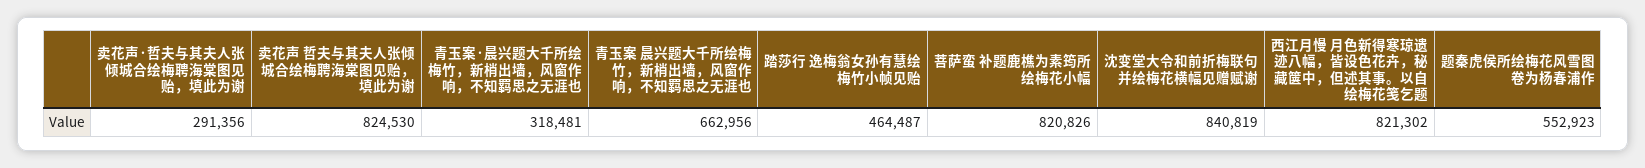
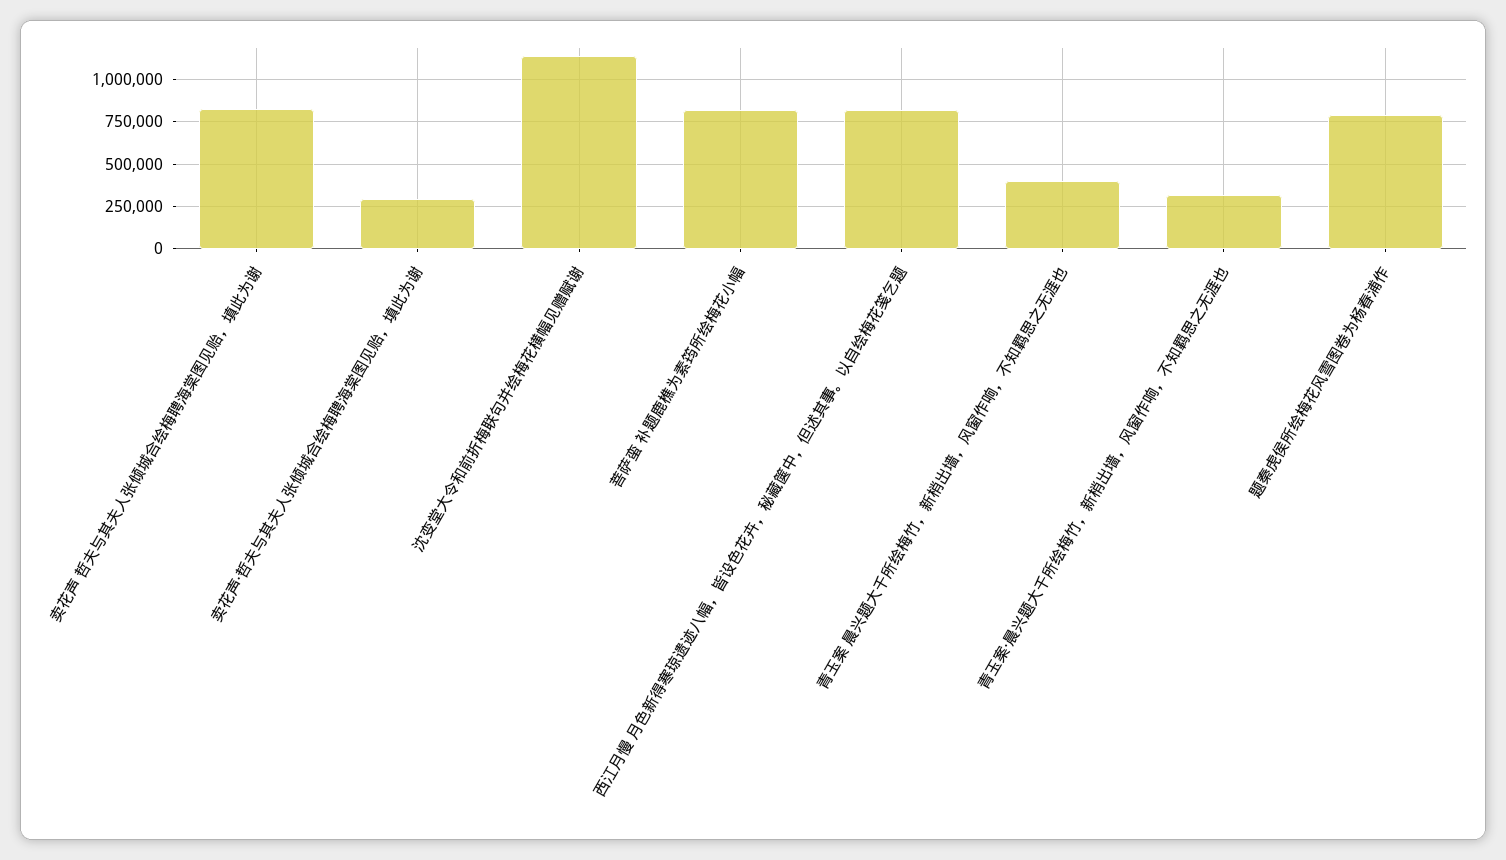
  {
    "卖花声·哲夫与其夫人张倾城合绘梅聘海棠图见贻，填此为谢": 291356,
    "卖花声 哲夫与其夫人张倾城合绘梅聘海棠图见贻，填此为谢": 824530,
    "青玉案·晨兴题大千所绘梅竹，新梢出墙，风窗作响，不知羁思之无涯也": 318481,
-   "青玉案 晨兴题大千所绘梅竹，新梢出墙，风窗作响，不知羁思之无涯也": 662956,
+   "青玉案 晨兴题大千所绘梅竹，新梢出墙，风窗作响，不知羁思之无涯也": 400000,
-   "踏莎行 逸梅翁女孙有慧绘梅竹小帧见贻": 464487,
    "菩萨蛮 补题鹿樵为素筠所绘梅花小幅": 820826,
-   "沈变堂大令和前折梅联句并绘梅花横幅见赠赋谢": 840819,
+   "沈变堂大令和前折梅联句并绘梅花横幅见赠赋谢": 1150000,
    "西江月慢 月色新得寒琼遗迹八幅，皆设色花卉，秘藏箧中，但述其事。以自绘梅花笺乞题": 821302,
-   "题秦虎侯所绘梅花风雪图卷为杨春浦作": 552923
+   "题秦虎侯所绘梅花风雪图卷为杨春浦作": 800000
  }

